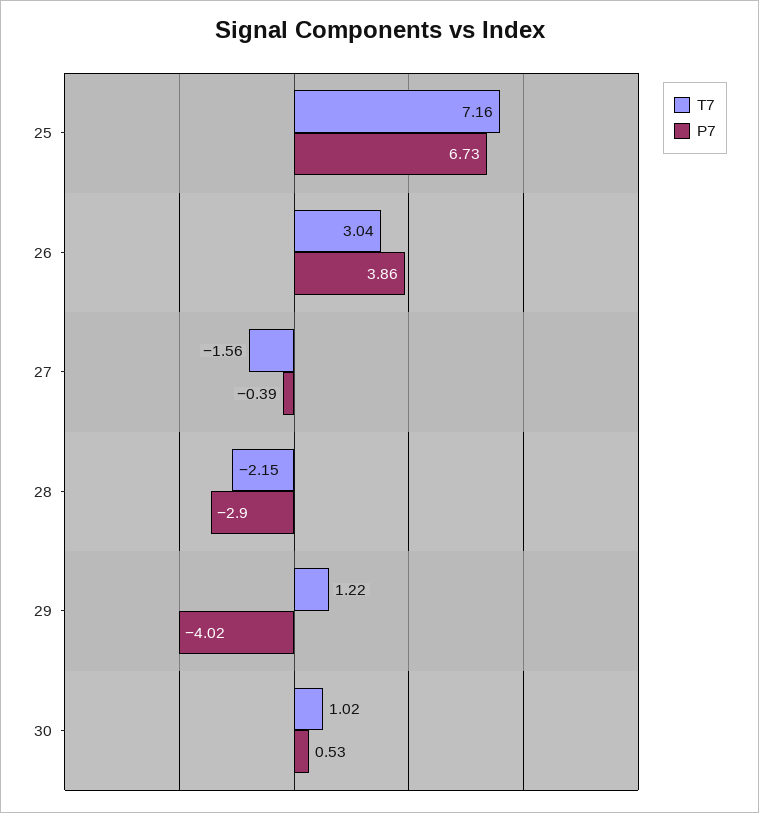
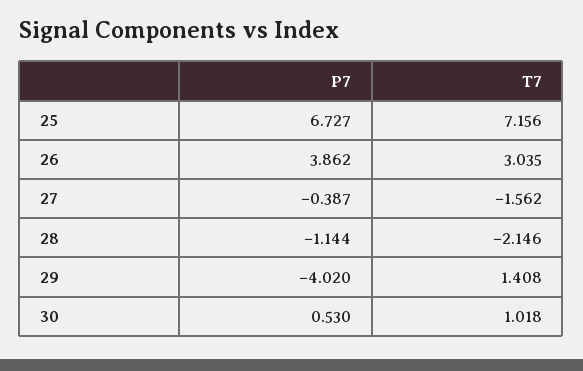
  {
    "T7": {
      "25": 7.156,
      "26": 3.035,
      "27": -1.562,
      "28": -2.146,
-     "29": 1.22,
+     "29": 1.408,
      "30": 1.018
    },
    "P7": {
      "25": 6.727,
      "26": 3.862,
      "27": -0.387,
-     "28": -2.9,
+     "28": -1.144,
      "29": -4.02,
      "30": 0.53
    }
  }

